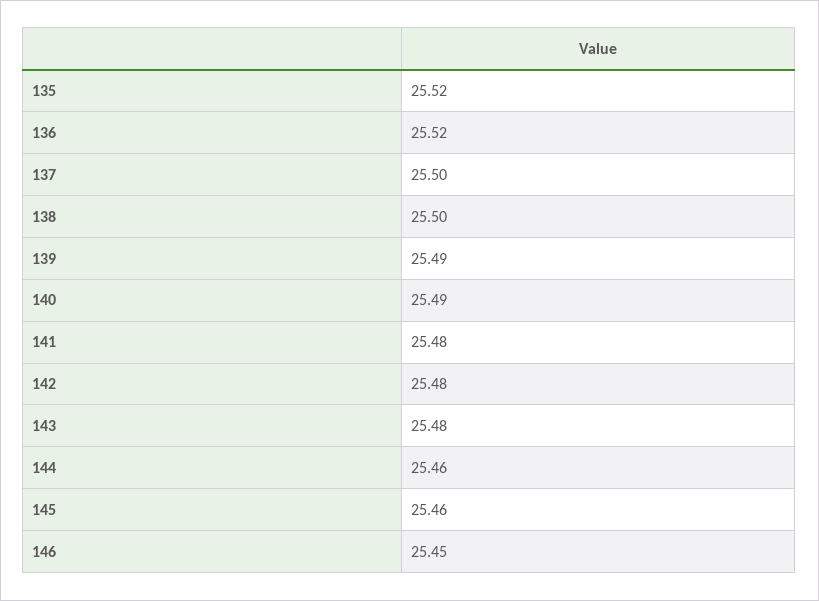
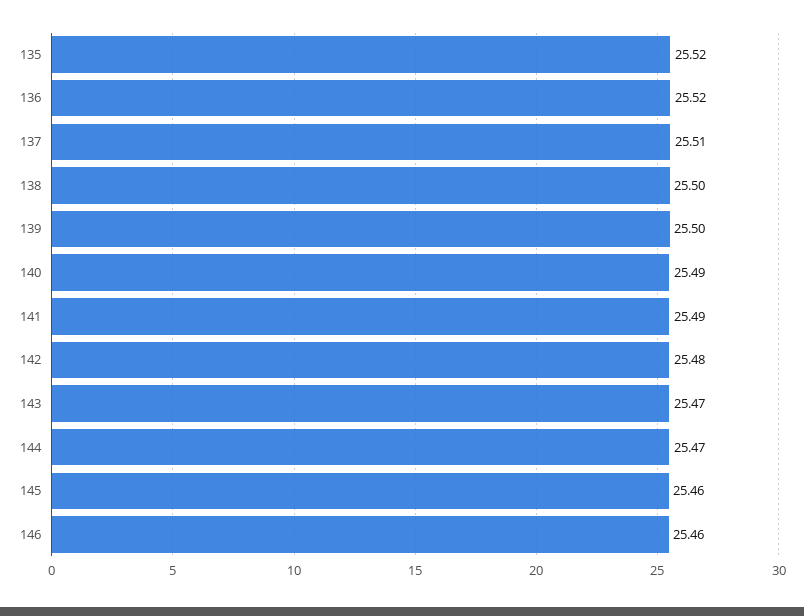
  {
    "135": 25.52,
    "136": 25.52,
-   "137": 25.5,
+   "137": 25.51,
    "138": 25.5,
-   "139": 25.49,
+   "139": 25.5,
    "140": 25.49,
-   "141": 25.48,
+   "141": 25.49,
    "142": 25.48,
-   "143": 25.48,
+   "143": 25.47,
-   "144": 25.46,
+   "144": 25.47,
    "145": 25.46,
-   "146": 25.45
+   "146": 25.46
  }

